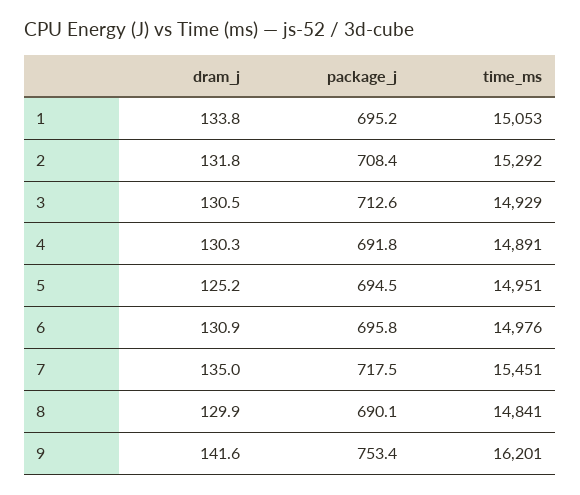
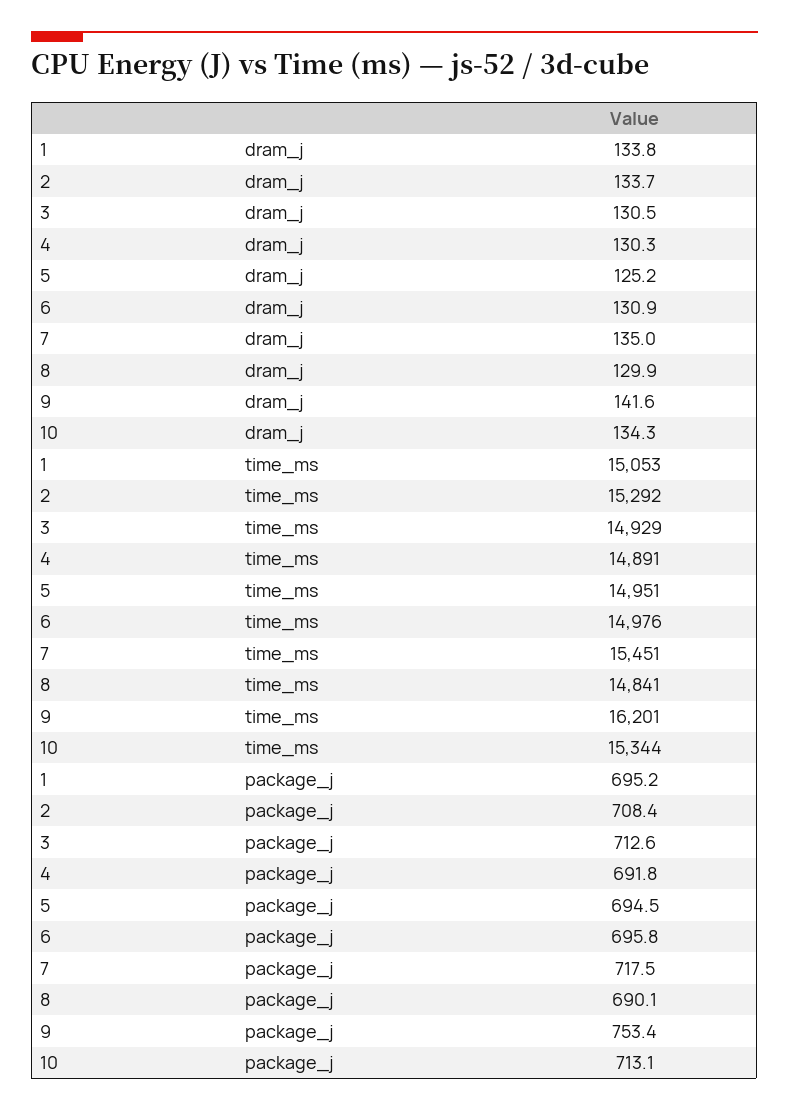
  {
    "dram_j": {
      "1": 133.8,
-     "2": 131.8,
+     "2": 133.7,
      "3": 130.5,
      "4": 130.3,
      "5": 125.2,
      "6": 130.9,
      "7": 135,
      "8": 129.9,
-     "9": 141.6
+     "9": 141.6,
+     "10": 134.3
    },
    "package_j": {
      "1": 695.2,
      "2": 708.4,
      "3": 712.6,
      "4": 691.8,
      "5": 694.5,
      "6": 695.8,
      "7": 717.5,
      "8": 690.1,
-     "9": 753.4
+     "9": 753.4,
+     "10": 713.1
    },
    "time_ms": {
      "1": 15053,
      "2": 15292,
      "3": 14929,
      "4": 14891,
      "5": 14951,
      "6": 14976,
      "7": 15451,
      "8": 14841,
-     "9": 16201
+     "9": 16201,
+     "10": 15344
    }
  }

